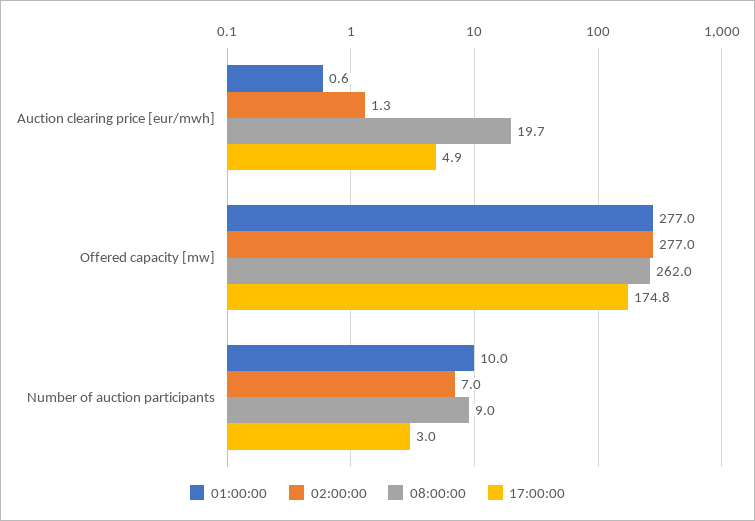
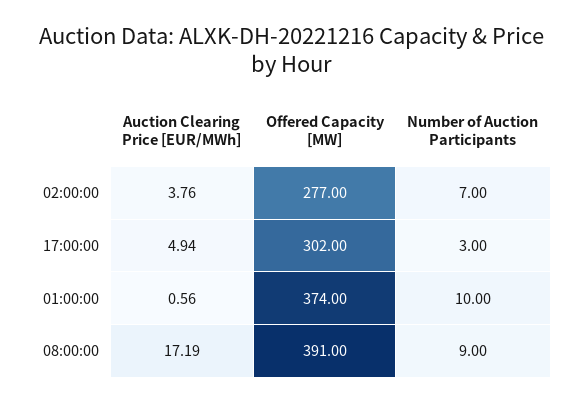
  {
    "01:00:00": {
      "Auction clearing price [eur/mwh]": 0.56,
-     "Offered capacity [mw]": 277,
+     "Offered capacity [mw]": 374,
      "Number of auction participants": 10
    },
    "02:00:00": {
-     "Auction clearing price [eur/mwh]": 1.3,
+     "Auction clearing price [eur/mwh]": 3.76,
      "Offered capacity [mw]": 277,
      "Number of auction participants": 7
    },
    "08:00:00": {
-     "Auction clearing price [eur/mwh]": 19.7,
+     "Auction clearing price [eur/mwh]": 17.19,
-     "Offered capacity [mw]": 262,
+     "Offered capacity [mw]": 391,
      "Number of auction participants": 9
    },
    "17:00:00": {
      "Auction clearing price [eur/mwh]": 4.94,
-     "Offered capacity [mw]": 174.8,
+     "Offered capacity [mw]": 302,
      "Number of auction participants": 3
    }
  }

